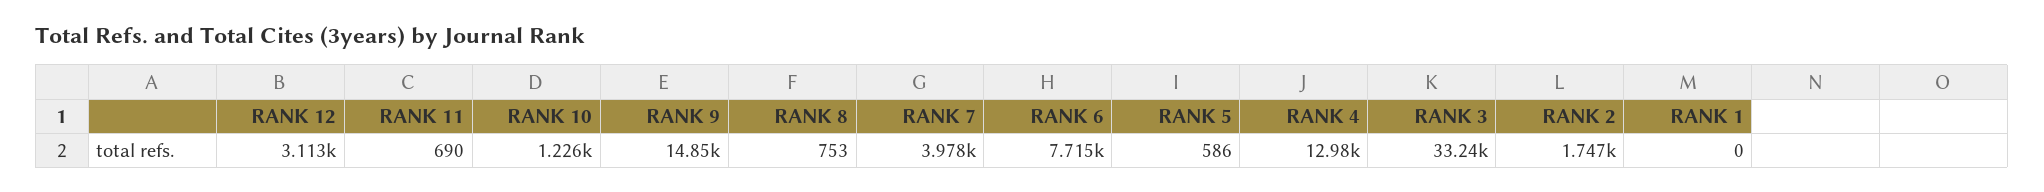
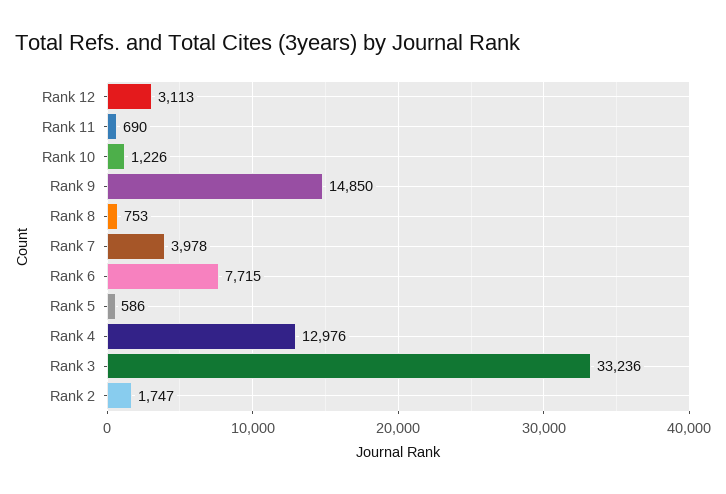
  {
    "RANK 12": 3113,
    "RANK 11": 690,
    "RANK 10": 1226,
    "RANK 9": 14850,
    "RANK 8": 753,
    "RANK 7": 3978,
    "RANK 6": 7715,
    "RANK 5": 586,
    "RANK 4": 12976,
    "RANK 3": 33236,
-   "RANK 2": 1747,
+   "RANK 2": 1747
-   "RANK 1": 0
  }

